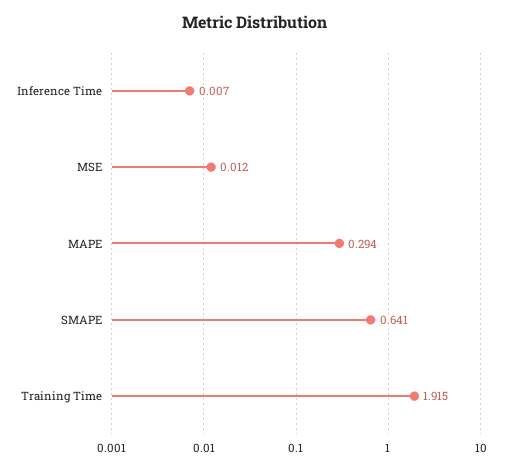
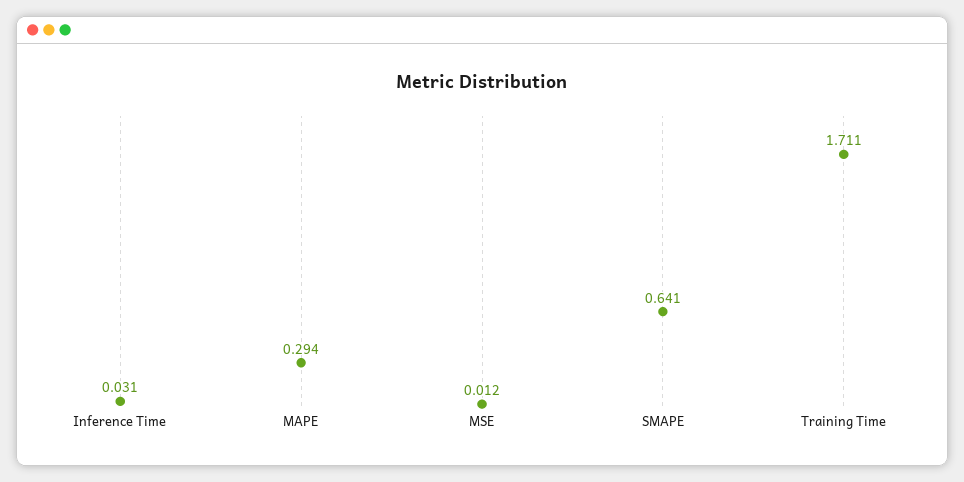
  {
-   "Inference Time": 0.007,
+   "Inference Time": 0.031,
    "MSE": 0.012,
    "MAPE": 0.294,
    "SMAPE": 0.641,
-   "Training Time": 1.915
+   "Training Time": 1.711
  }

